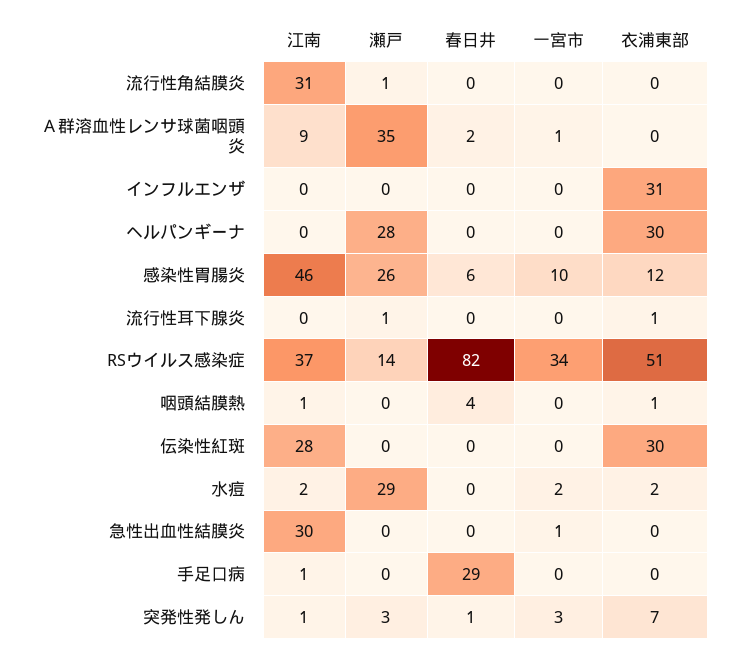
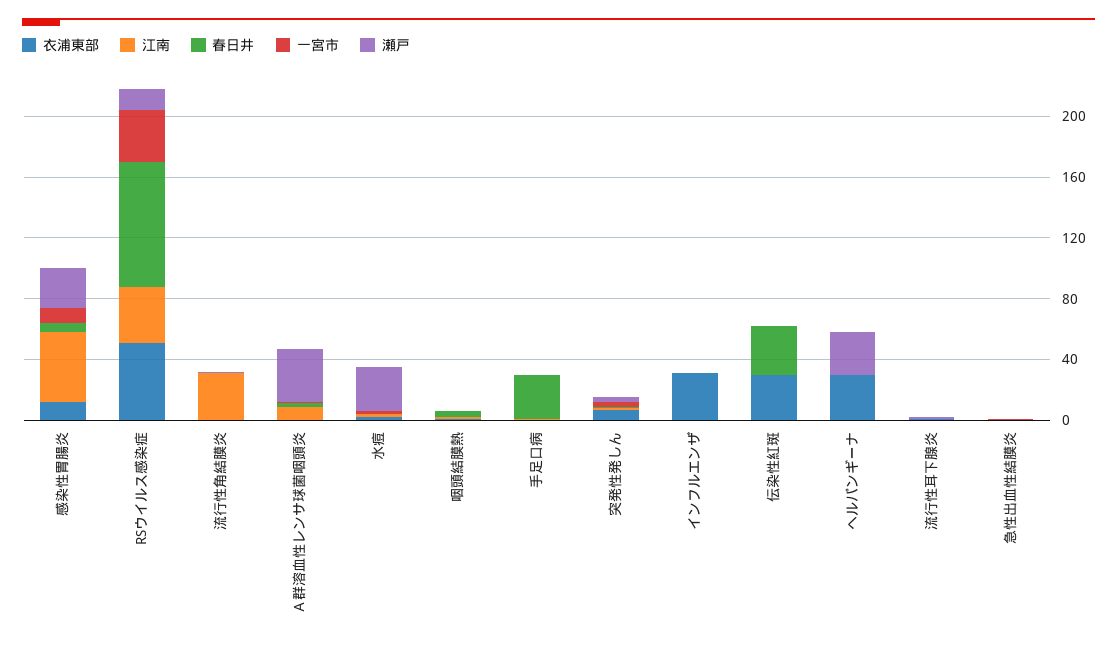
  {
    "江南": {
      "流行性角結膜炎": 31,
      "Ａ群溶血性レンサ球菌咽頭炎": 9,
      "インフルエンザ": 0,
      "ヘルパンギーナ": 0,
      "感染性胃腸炎": 46,
      "流行性耳下腺炎": 0,
      "RSウイルス感染症": 37,
      "咽頭結膜熱": 1,
-     "伝染性紅斑": 28,
+     "伝染性紅斑": 0,
      "水痘": 2,
-     "急性出血性結膜炎": 30,
+     "急性出血性結膜炎": 0,
      "手足口病": 1,
      "突発性発しん": 1
    },
    "瀬戸": {
      "流行性角結膜炎": 1,
      "Ａ群溶血性レンサ球菌咽頭炎": 35,
      "インフルエンザ": 0,
      "ヘルパンギーナ": 28,
      "感染性胃腸炎": 26,
      "流行性耳下腺炎": 1,
      "RSウイルス感染症": 14,
      "咽頭結膜熱": 0,
      "伝染性紅斑": 0,
      "水痘": 29,
      "急性出血性結膜炎": 0,
      "手足口病": 0,
      "突発性発しん": 3
    },
    "春日井": {
      "流行性角結膜炎": 0,
      "Ａ群溶血性レンサ球菌咽頭炎": 2,
      "インフルエンザ": 0,
      "ヘルパンギーナ": 0,
      "感染性胃腸炎": 6,
      "流行性耳下腺炎": 0,
      "RSウイルス感染症": 82,
      "咽頭結膜熱": 4,
-     "伝染性紅斑": 0,
+     "伝染性紅斑": 30,
      "水痘": 0,
      "急性出血性結膜炎": 0,
      "手足口病": 29,
      "突発性発しん": 1
    },
    "一宮市": {
      "流行性角結膜炎": 0,
      "Ａ群溶血性レンサ球菌咽頭炎": 1,
      "インフルエンザ": 0,
      "ヘルパンギーナ": 0,
      "感染性胃腸炎": 10,
      "流行性耳下腺炎": 0,
      "RSウイルス感染症": 34,
      "咽頭結膜熱": 0,
      "伝染性紅斑": 0,
      "水痘": 2,
      "急性出血性結膜炎": 1,
      "手足口病": 0,
      "突発性発しん": 3
    },
    "衣浦東部": {
      "流行性角結膜炎": 0,
      "Ａ群溶血性レンサ球菌咽頭炎": 0,
      "インフルエンザ": 31,
      "ヘルパンギーナ": 30,
      "感染性胃腸炎": 12,
      "流行性耳下腺炎": 1,
      "RSウイルス感染症": 51,
      "咽頭結膜熱": 1,
      "伝染性紅斑": 30,
      "水痘": 2,
      "急性出血性結膜炎": 0,
      "手足口病": 0,
      "突発性発しん": 7
    }
  }

